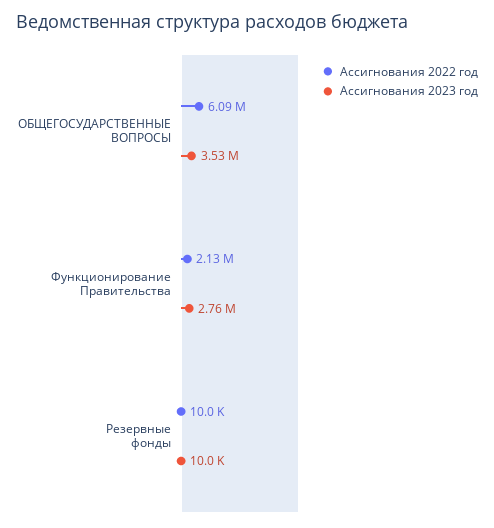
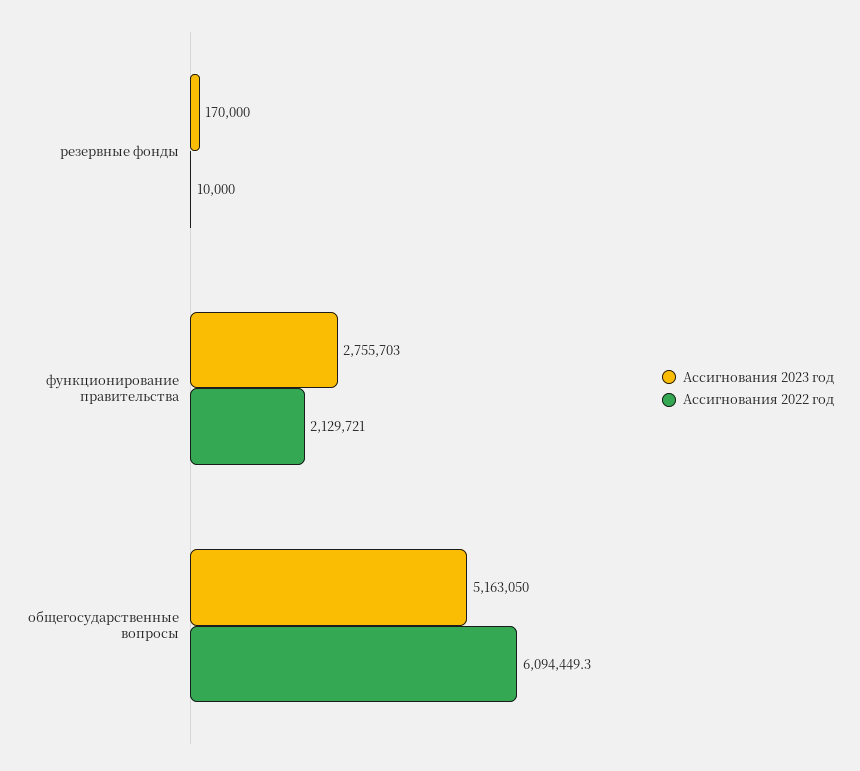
  {
    "Ассигнования 2022 год": {
      "ОБЩЕГОСУДАРСТВЕННЫЕ ВОПРОСЫ": 6094449.3,
      "Функционирование Правительства": 2129721,
      "Резервные фонды": 10000
    },
    "Ассигнования 2023 год": {
-     "ОБЩЕГОСУДАРСТВЕННЫЕ ВОПРОСЫ": 3530000,
+     "ОБЩЕГОСУДАРСТВЕННЫЕ ВОПРОСЫ": 5163050,
      "Функционирование Правительства": 2755703,
-     "Резервные фонды": 10000
+     "Резервные фонды": 170000
    }
  }

